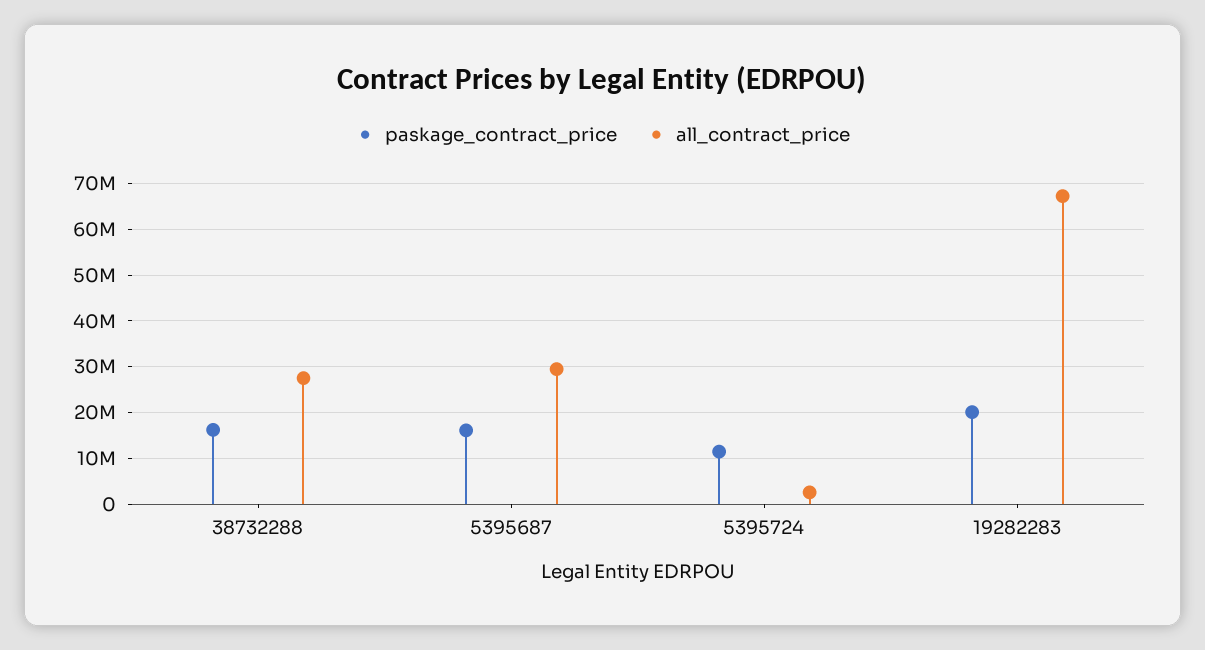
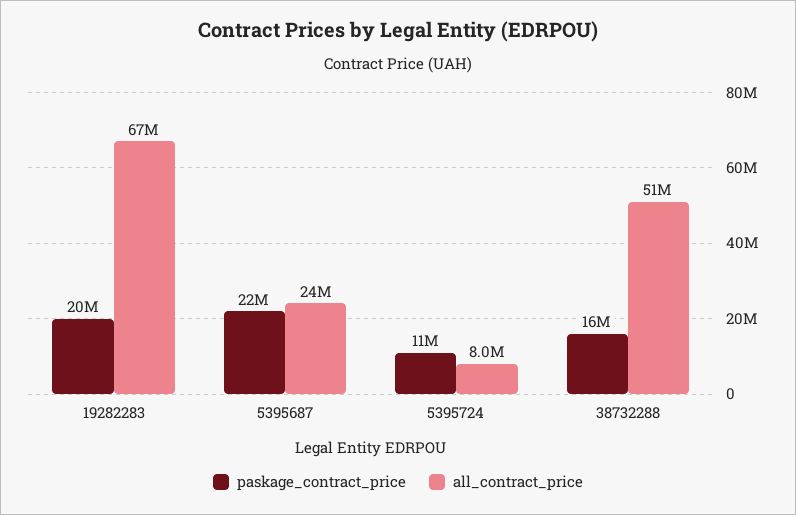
  {
    "paskage_contract_price": {
      "38732288": 16000000,
-     "5395687": 16000000,
+     "5395687": 22000000,
      "5395724": 11000000,
      "19282283": 20000000
    },
    "all_contract_price": {
-     "38732288": 28000000,
+     "38732288": 51000000,
-     "5395687": 30000000,
+     "5395687": 24000000,
-     "5395724": 2000000,
+     "5395724": 8000000,
      "19282283": 67000000
    }
  }

